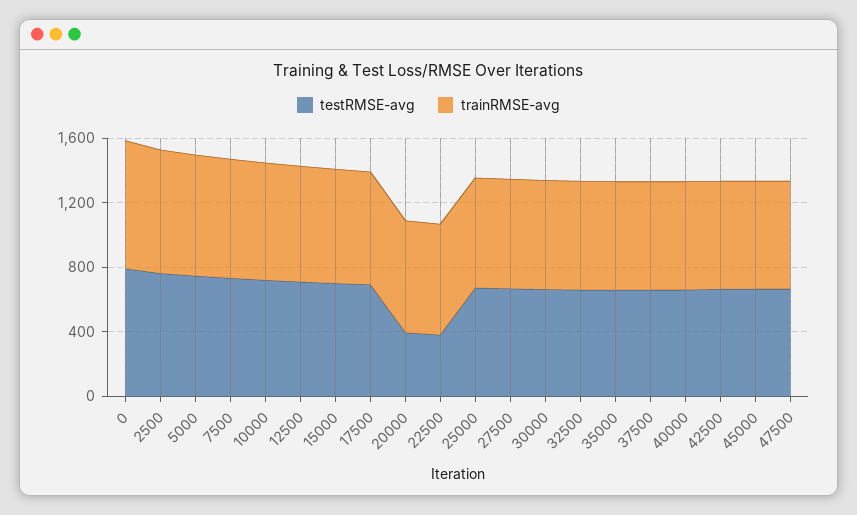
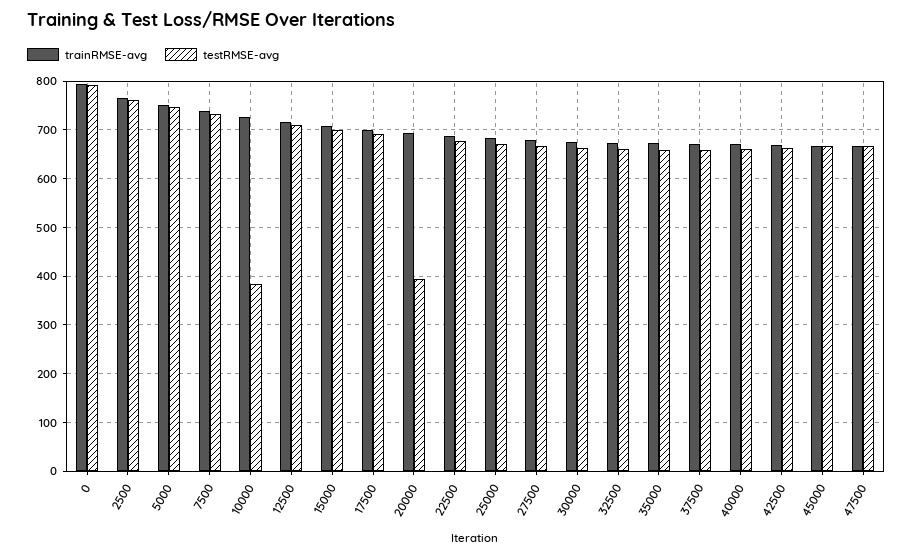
  {
    "testRMSE-avg": {
      "0": 800,
      "2500": 760,
      "5000": 740,
      "7500": 740,
-     "10000": 700,
+     "10000": 380,
      "12500": 700,
      "15000": 700,
      "17500": 700,
      "20000": 400,
-     "22500": 400,
+     "22500": 680,
      "25000": 680,
      "27500": 660,
      "30000": 660,
      "32500": 660,
      "35000": 660,
      "37500": 660,
      "40000": 660,
      "42500": 660,
      "45000": 660,
      "47500": 660
    },
    "trainRMSE-avg": {
      "0": 800,
      "2500": 760,
      "5000": 760,
      "7500": 740,
      "10000": 720,
      "12500": 720,
      "15000": 700,
      "17500": 700,
      "20000": 700,
      "22500": 680,
      "25000": 680,
      "27500": 680,
      "30000": 680,
      "32500": 680,
      "35000": 680,
      "37500": 680,
      "40000": 680,
      "42500": 660,
      "45000": 660,
      "47500": 660
    }
  }

